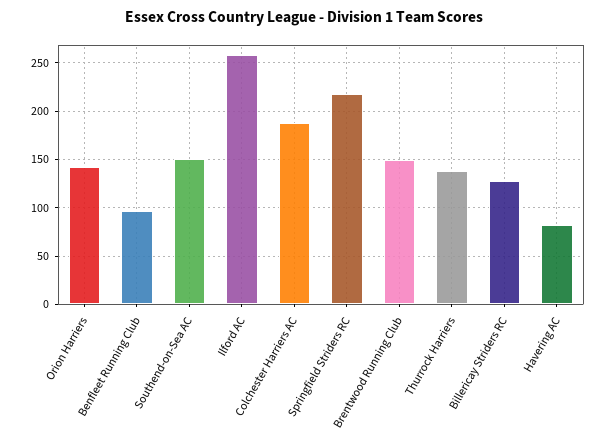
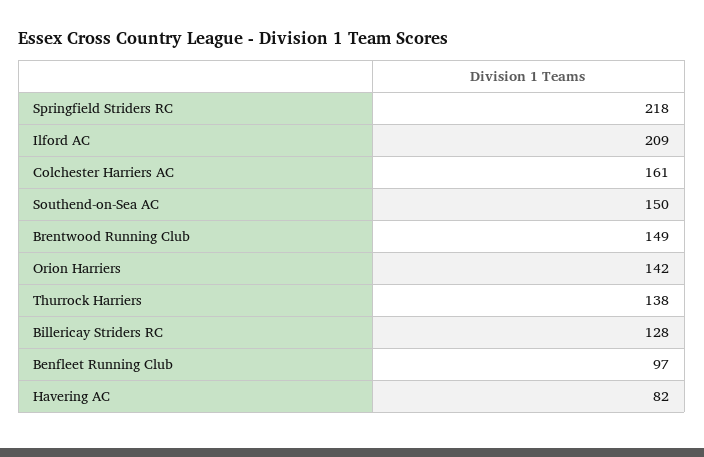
  {
    "Orion Harriers": 142,
    "Benfleet Running Club": 97,
    "Southend-on-Sea AC": 150,
-   "Ilford AC": 260,
+   "Ilford AC": 209,
-   "Colchester Harriers AC": 190,
+   "Colchester Harriers AC": 161,
    "Springfield Striders RC": 218,
    "Brentwood Running Club": 149,
    "Thurrock Harriers": 138,
    "Billericay Striders RC": 128,
    "Havering AC": 82
  }

